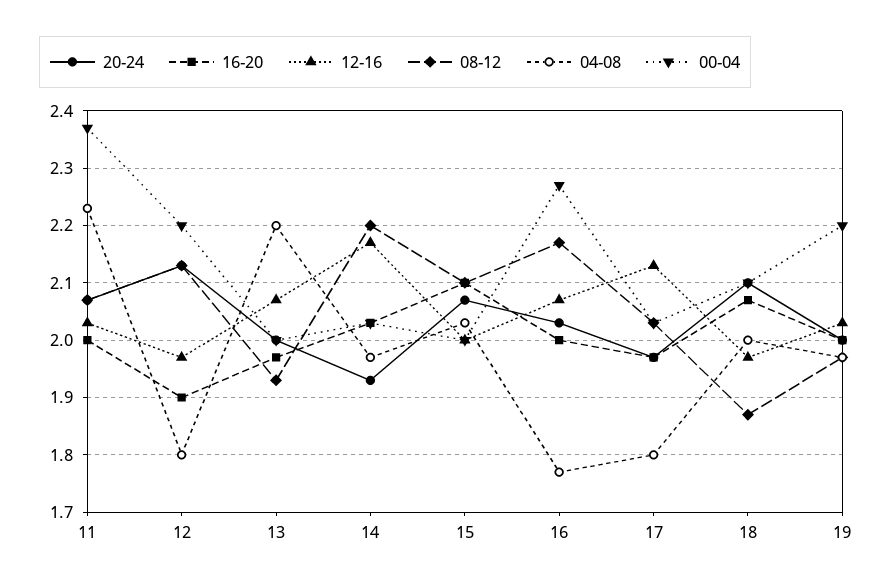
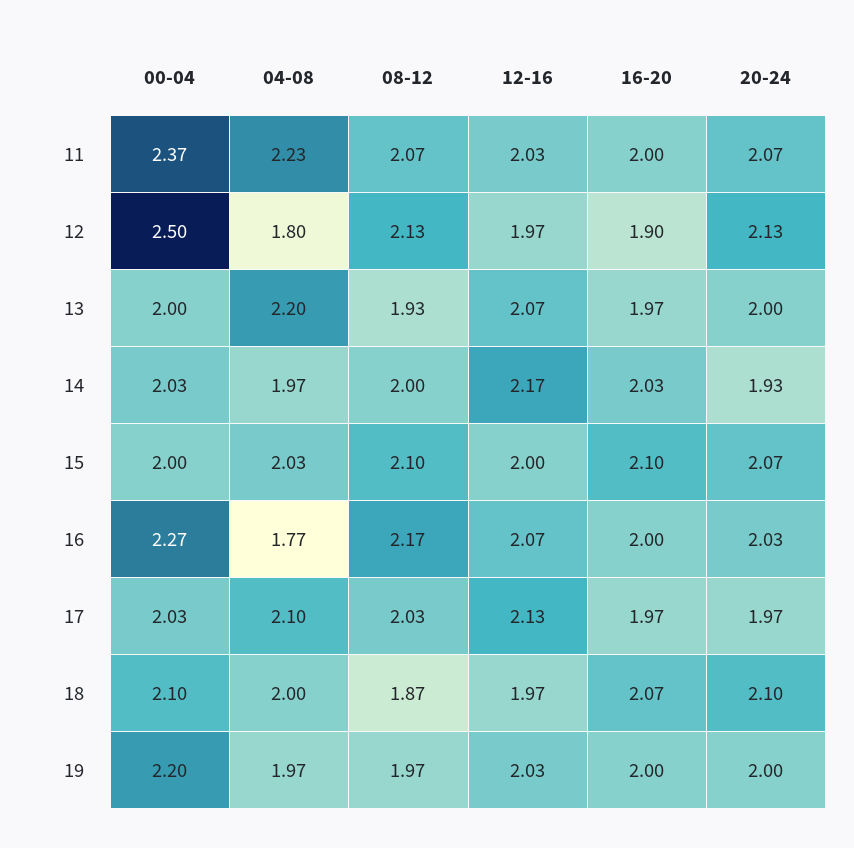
  {
    "20-24": {
      "11": 2.07,
      "12": 2.13,
      "13": 2,
      "14": 1.93,
      "15": 2.07,
      "16": 2.03,
      "17": 1.97,
      "18": 2.1,
      "19": 2
    },
    "16-20": {
      "11": 2,
      "12": 1.9,
      "13": 1.97,
      "14": 2.03,
      "15": 2.1,
      "16": 2,
      "17": 1.97,
      "18": 2.07,
      "19": 2
    },
    "12-16": {
      "11": 2.03,
      "12": 1.97,
      "13": 2.07,
      "14": 2.17,
      "15": 2,
      "16": 2.07,
      "17": 2.13,
      "18": 1.97,
      "19": 2.03
    },
    "08-12": {
      "11": 2.07,
      "12": 2.13,
      "13": 1.93,
-     "14": 2.2,
+     "14": 2,
      "15": 2.1,
      "16": 2.17,
      "17": 2.03,
      "18": 1.87,
      "19": 1.97
    },
    "04-08": {
      "11": 2.23,
      "12": 1.8,
      "13": 2.2,
      "14": 1.97,
      "15": 2.03,
      "16": 1.77,
-     "17": 1.8,
+     "17": 2.1,
      "18": 2,
      "19": 1.97
    },
    "00-04": {
      "11": 2.37,
-     "12": 2.2,
+     "12": 2.5,
      "13": 2,
      "14": 2.03,
      "15": 2,
      "16": 2.27,
      "17": 2.03,
      "18": 2.1,
      "19": 2.2
    }
  }

